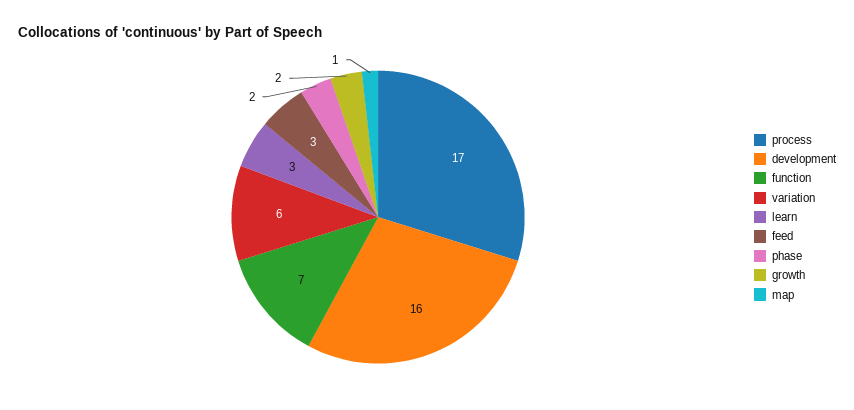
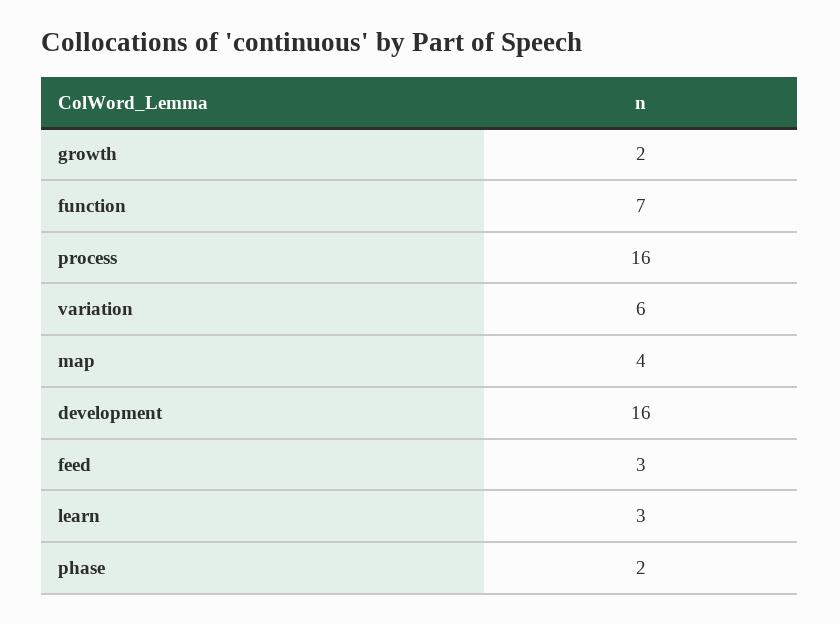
  {
-   "process": 17,
+   "process": 16,
    "development": 16,
    "function": 7,
    "variation": 6,
    "learn": 3,
    "feed": 3,
    "phase": 2,
    "growth": 2,
-   "map": 1
+   "map": 4
  }

